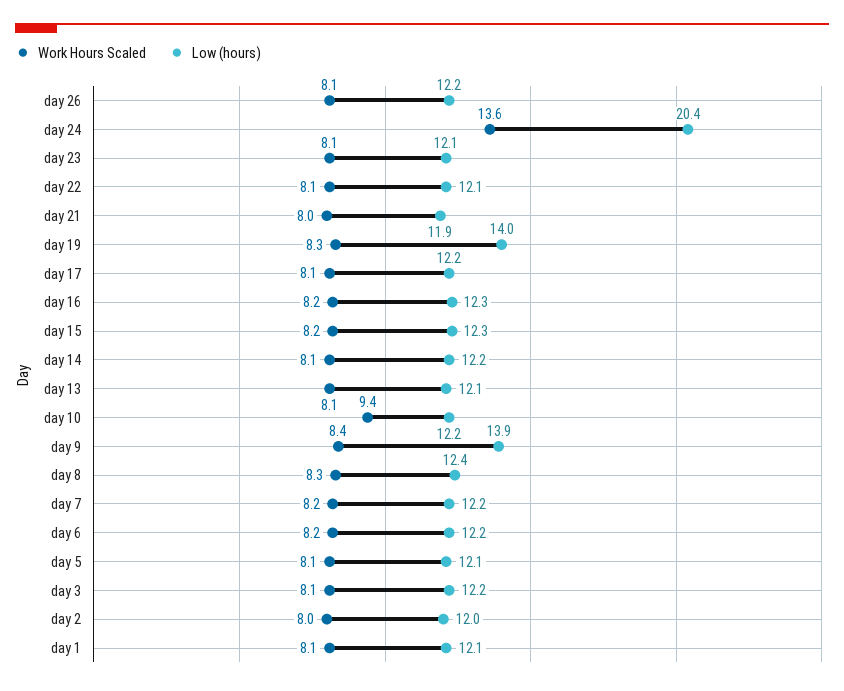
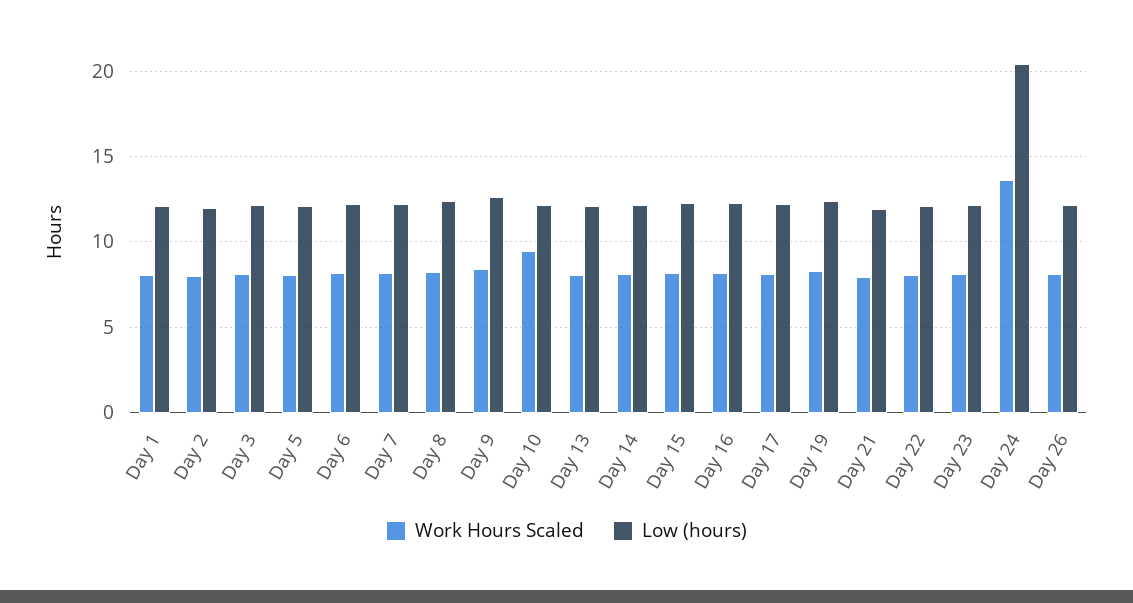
  {
    "Work Hours Scaled": {
      "day 26": 8.1,
      "day 24": 13.6,
      "day 23": 8.1,
      "day 22": 8.1,
      "day 21": 8,
      "day 19": 8.3,
      "day 17": 8.1,
      "day 16": 8.2,
      "day 15": 8.2,
      "day 14": 8.1,
      "day 13": 8.1,
      "day 10": 9.4,
      "day 9": 8.4,
      "day 8": 8.3,
      "day 7": 8.2,
      "day 6": 8.2,
      "day 5": 8.1,
      "day 3": 8.1,
      "day 2": 8,
      "day 1": 8.1
    },
    "Low (hours)": {
      "day 26": 12.2,
      "day 24": 20.4,
      "day 23": 12.1,
      "day 22": 12.1,
      "day 21": 11.9,
-     "day 19": 14,
+     "day 19": 12.5,
      "day 17": 12.2,
      "day 16": 12.3,
      "day 15": 12.3,
      "day 14": 12.2,
      "day 13": 12.1,
      "day 10": 12.2,
-     "day 9": 13.9,
+     "day 9": 12.5,
      "day 8": 12.4,
      "day 7": 12.2,
      "day 6": 12.2,
      "day 5": 12.1,
      "day 3": 12.2,
      "day 2": 12,
      "day 1": 12.1
    }
  }

